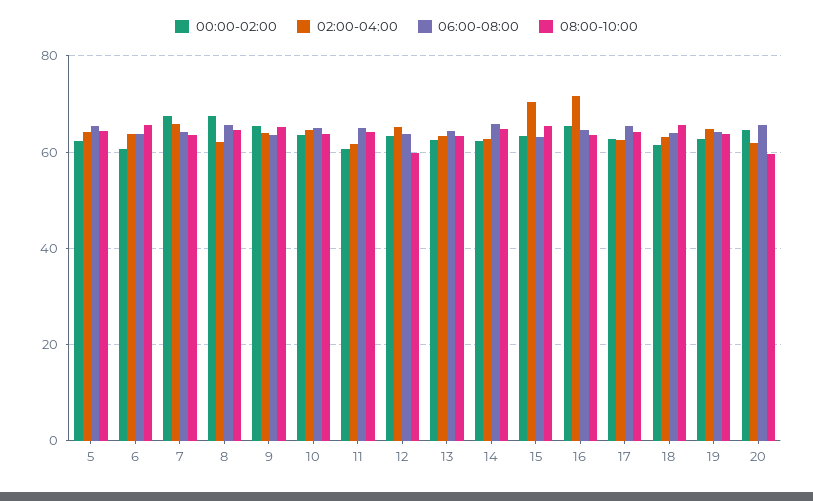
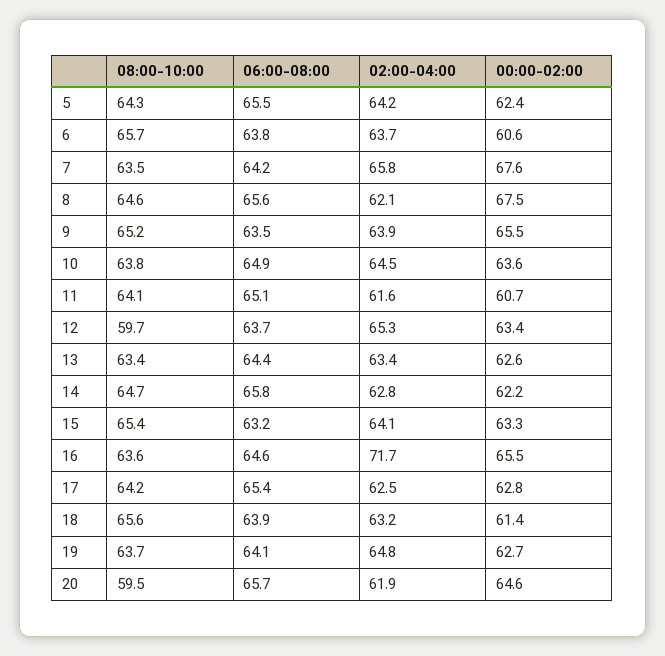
  {
    "00:00-02:00": {
      "5": 62.4,
      "6": 60.6,
      "7": 67.6,
      "8": 67.5,
      "9": 65.5,
      "10": 63.6,
      "11": 60.7,
      "12": 63.4,
      "13": 62.6,
      "14": 62.2,
      "15": 63.3,
      "16": 65.5,
      "17": 62.8,
      "18": 61.4,
      "19": 62.7,
      "20": 64.6
    },
    "02:00-04:00": {
      "5": 64.2,
      "6": 63.7,
      "7": 65.8,
      "8": 62.1,
      "9": 63.9,
      "10": 64.5,
      "11": 61.6,
      "12": 65.3,
      "13": 63.4,
      "14": 62.8,
-     "15": 70,
+     "15": 64.1,
      "16": 71.7,
      "17": 62.5,
      "18": 63.2,
      "19": 64.8,
      "20": 61.9
    },
    "06:00-08:00": {
      "5": 65.5,
      "6": 63.8,
      "7": 64.2,
      "8": 65.6,
      "9": 63.5,
      "10": 64.9,
      "11": 65.1,
      "12": 63.7,
      "13": 64.4,
      "14": 65.8,
      "15": 63.2,
      "16": 64.6,
      "17": 65.4,
      "18": 63.9,
      "19": 64.1,
      "20": 65.7
    },
    "08:00-10:00": {
      "5": 64.3,
      "6": 65.7,
      "7": 63.5,
      "8": 64.6,
      "9": 65.2,
      "10": 63.8,
      "11": 64.1,
      "12": 59.7,
      "13": 63.4,
      "14": 64.7,
      "15": 65.4,
      "16": 63.6,
      "17": 64.2,
      "18": 65.6,
      "19": 63.7,
      "20": 59.5
    }
  }

